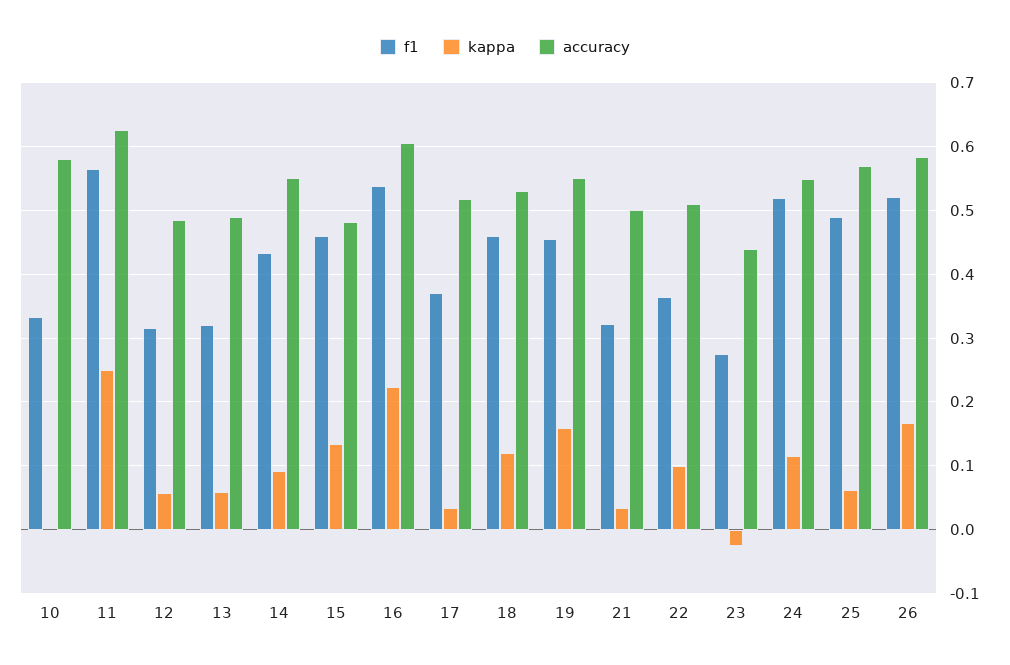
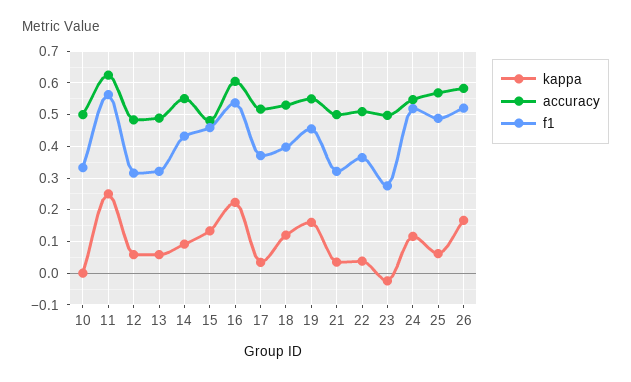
  {
    "f1": {
      "10": 0.33,
      "11": 0.56,
      "12": 0.32,
      "13": 0.32,
      "14": 0.43,
      "15": 0.46,
      "16": 0.54,
      "17": 0.37,
-     "18": 0.46,
+     "18": 0.4,
      "19": 0.46,
      "21": 0.32,
      "22": 0.36,
      "23": 0.28,
      "24": 0.52,
      "25": 0.49,
      "26": 0.52
    },
    "kappa": {
      "10": 0,
      "11": 0.25,
      "12": 0.06,
      "13": 0.06,
      "14": 0.09,
      "15": 0.13,
      "16": 0.22,
      "17": 0.03,
      "18": 0.12,
      "19": 0.16,
      "21": 0.04,
-     "22": 0.1,
+     "22": 0.04,
      "23": -0.02,
      "24": 0.12,
      "25": 0.06,
      "26": 0.17
    },
    "accuracy": {
-     "10": 0.58,
+     "10": 0.5,
      "11": 0.63,
      "12": 0.48,
      "13": 0.49,
      "14": 0.55,
      "15": 0.48,
      "16": 0.6,
      "17": 0.52,
      "18": 0.53,
      "19": 0.55,
      "21": 0.5,
      "22": 0.51,
-     "23": 0.44,
+     "23": 0.5,
      "24": 0.55,
      "25": 0.57,
      "26": 0.58
    }
  }

